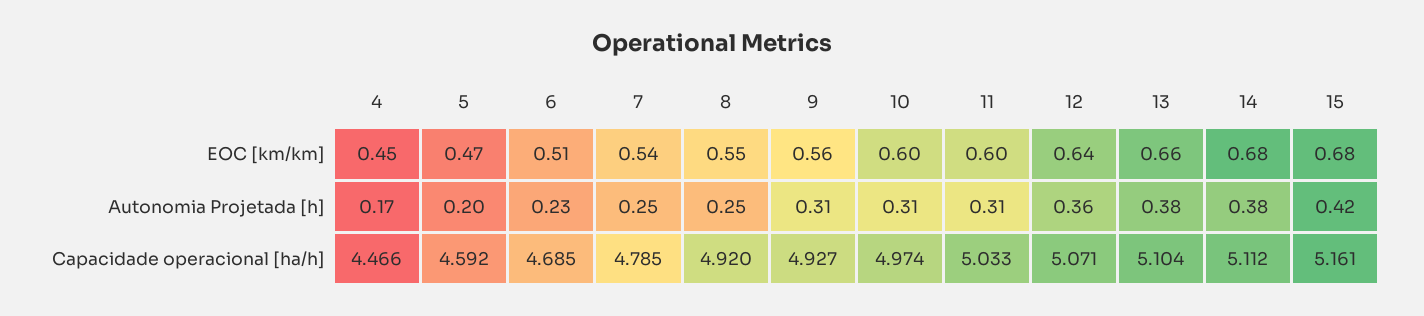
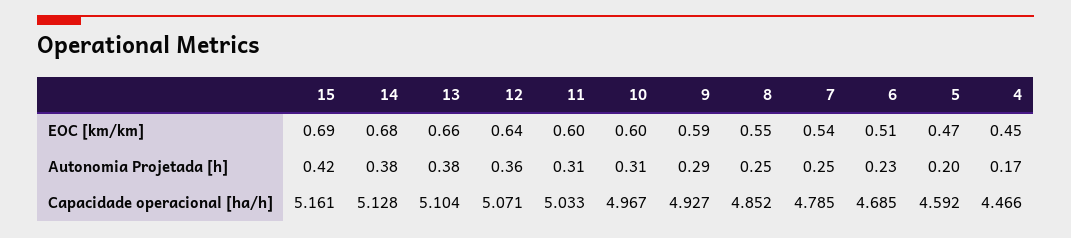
  {
    "4": {
      "EOC [km/km]": 0.45,
      "Autonomia Projetada [h]": 0.17,
      "Capacidade operacional [ha/h]": 4.466
    },
    "5": {
      "EOC [km/km]": 0.47,
      "Autonomia Projetada [h]": 0.2,
      "Capacidade operacional [ha/h]": 4.592
    },
    "6": {
      "EOC [km/km]": 0.51,
      "Autonomia Projetada [h]": 0.23,
      "Capacidade operacional [ha/h]": 4.685
    },
    "7": {
      "EOC [km/km]": 0.54,
      "Autonomia Projetada [h]": 0.25,
      "Capacidade operacional [ha/h]": 4.785
    },
    "8": {
      "EOC [km/km]": 0.55,
      "Autonomia Projetada [h]": 0.25,
-     "Capacidade operacional [ha/h]": 4.92
+     "Capacidade operacional [ha/h]": 4.852
    },
    "9": {
-     "EOC [km/km]": 0.56,
+     "EOC [km/km]": 0.59,
-     "Autonomia Projetada [h]": 0.31,
+     "Autonomia Projetada [h]": 0.29,
      "Capacidade operacional [ha/h]": 4.927
    },
    "10": {
      "EOC [km/km]": 0.6,
      "Autonomia Projetada [h]": 0.31,
-     "Capacidade operacional [ha/h]": 4.974
+     "Capacidade operacional [ha/h]": 4.967
    },
    "11": {
      "EOC [km/km]": 0.6,
      "Autonomia Projetada [h]": 0.31,
      "Capacidade operacional [ha/h]": 5.033
    },
    "12": {
      "EOC [km/km]": 0.64,
      "Autonomia Projetada [h]": 0.36,
      "Capacidade operacional [ha/h]": 5.071
    },
    "13": {
      "EOC [km/km]": 0.66,
      "Autonomia Projetada [h]": 0.38,
      "Capacidade operacional [ha/h]": 5.104
    },
    "14": {
      "EOC [km/km]": 0.68,
      "Autonomia Projetada [h]": 0.38,
-     "Capacidade operacional [ha/h]": 5.112
+     "Capacidade operacional [ha/h]": 5.128
    },
    "15": {
-     "EOC [km/km]": 0.68,
+     "EOC [km/km]": 0.69,
      "Autonomia Projetada [h]": 0.42,
      "Capacidade operacional [ha/h]": 5.161
    }
  }

